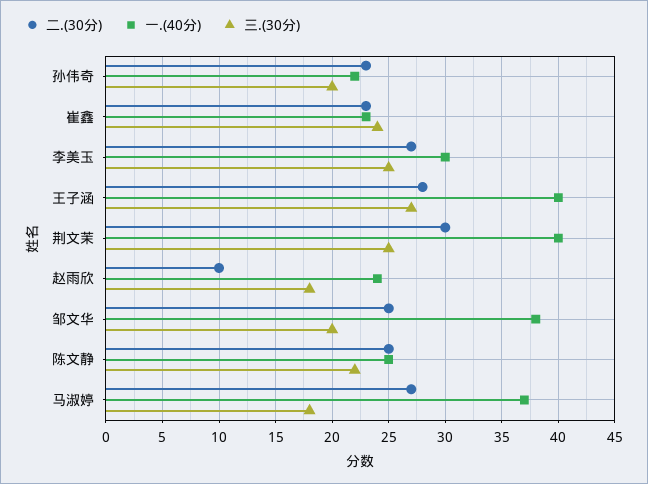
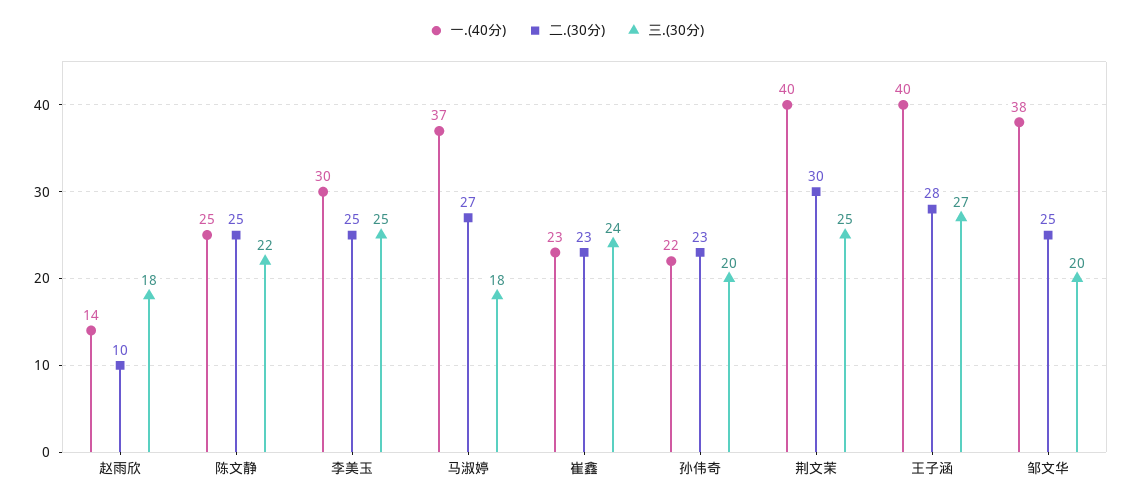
  {
    "二.(30分)": {
      "孙伟奇": 23,
      "崔鑫": 23,
-     "李美玉": 27,
+     "李美玉": 25,
      "王子涵": 28,
      "荆文茉": 30,
      "赵雨欣": 10,
      "邹文华": 25,
      "陈文静": 25,
      "马淑婷": 27
    },
    "一.(40分)": {
      "孙伟奇": 22,
      "崔鑫": 23,
      "李美玉": 30,
      "王子涵": 40,
      "荆文茉": 40,
-     "赵雨欣": 24,
+     "赵雨欣": 14,
      "邹文华": 38,
      "陈文静": 25,
      "马淑婷": 37
    },
    "三.(30分)": {
      "孙伟奇": 20,
      "崔鑫": 24,
      "李美玉": 25,
      "王子涵": 27,
      "荆文茉": 25,
      "赵雨欣": 18,
      "邹文华": 20,
      "陈文静": 22,
      "马淑婷": 18
    }
  }

